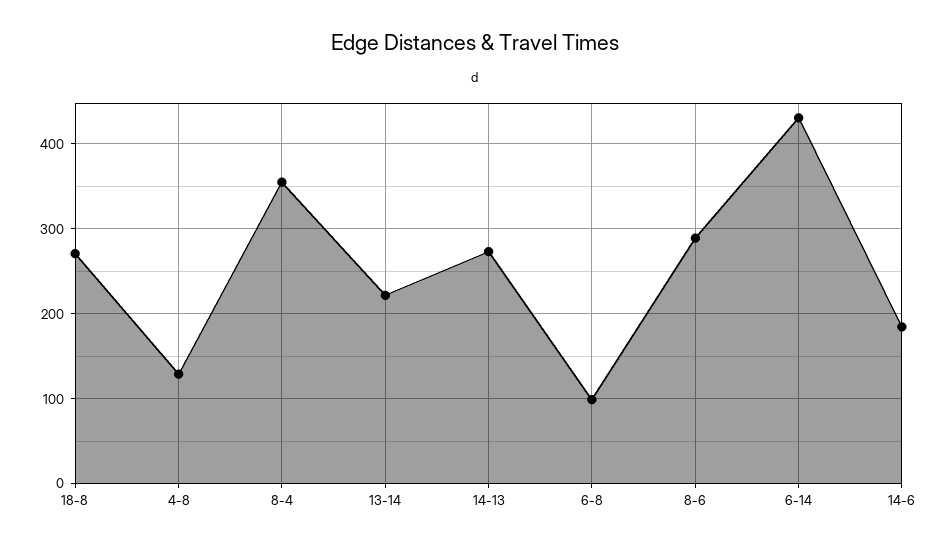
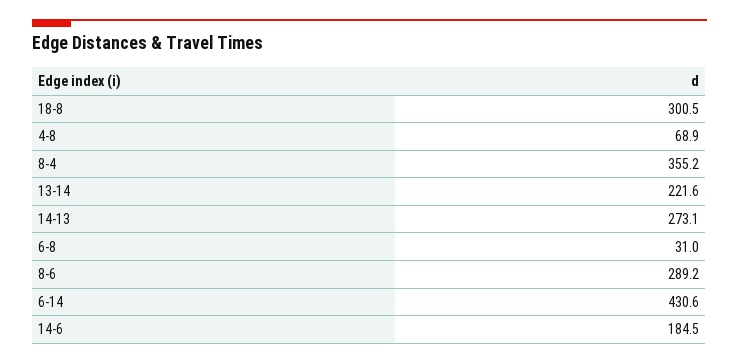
  {
-   "18-8": 270,
+   "18-8": 300.5,
-   "4-8": 130,
+   "4-8": 68.9,
    "8-4": 355.2,
    "13-14": 221.6,
    "14-13": 273.1,
-   "6-8": 100,
+   "6-8": 31,
    "8-6": 289.2,
    "6-14": 430.6,
    "14-6": 184.5
  }

